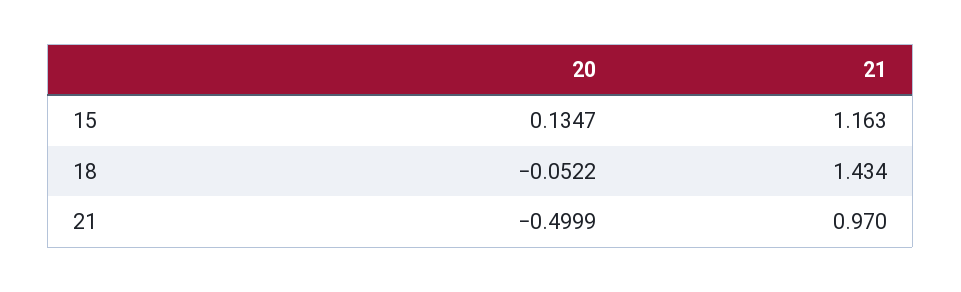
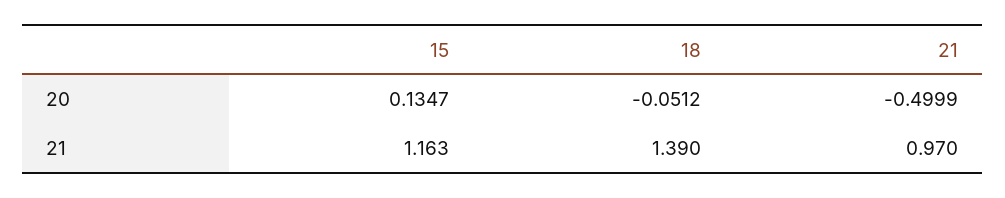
  {
    "20": {
      "15": 0.1347,
-     "18": -0.0522,
+     "18": -0.0512,
      "21": -0.4999
    },
    "21": {
      "15": 1.163,
-     "18": 1.434,
+     "18": 1.39,
      "21": 0.97
    }
  }

